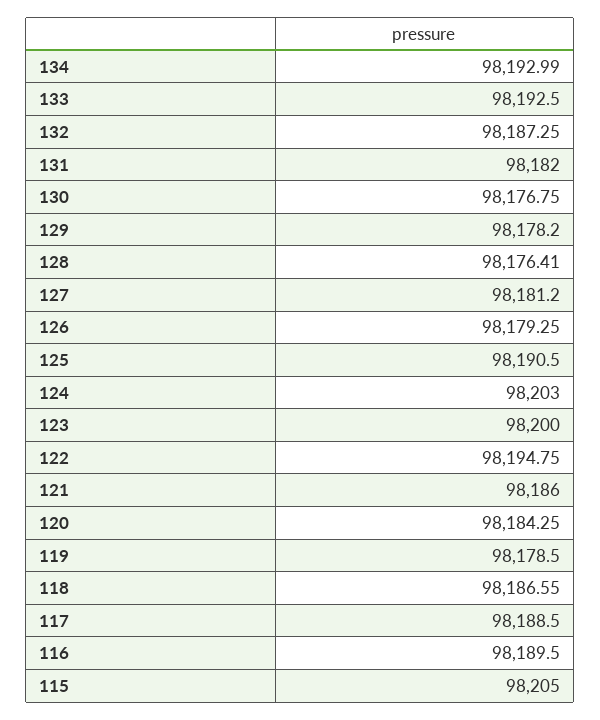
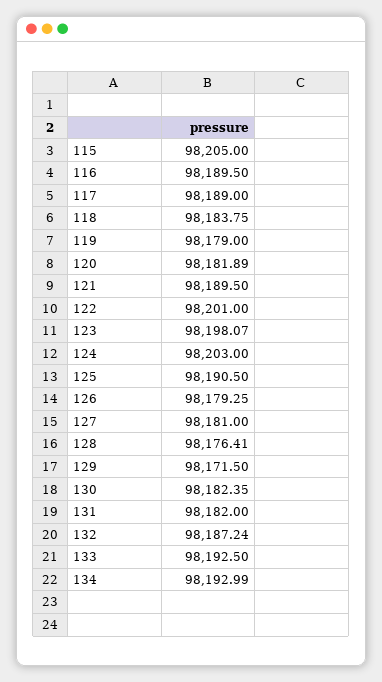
  {
    "134": 98192.99,
    "133": 98192.5,
-   "132": 98187.25,
+   "132": 98187.24,
    "131": 98182,
-   "130": 98176.75,
+   "130": 98182.35,
-   "129": 98178.2,
+   "129": 98171.5,
    "128": 98176.41,
-   "127": 98181.2,
+   "127": 98181,
    "126": 98179.25,
    "125": 98190.5,
    "124": 98203,
-   "123": 98200,
+   "123": 98198.07,
-   "122": 98194.75,
+   "122": 98201,
-   "121": 98186,
+   "121": 98189.5,
-   "120": 98184.25,
+   "120": 98181.89,
-   "119": 98178.5,
+   "119": 98179,
-   "118": 98186.55,
+   "118": 98183.75,
-   "117": 98188.5,
+   "117": 98189,
    "116": 98189.5,
    "115": 98205
  }

